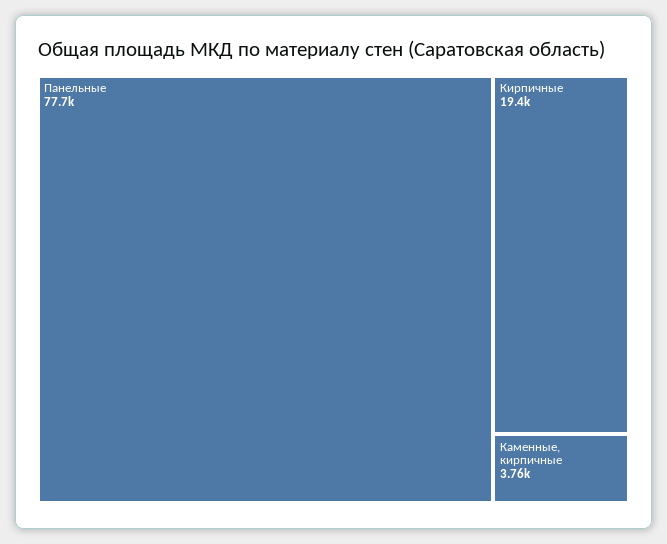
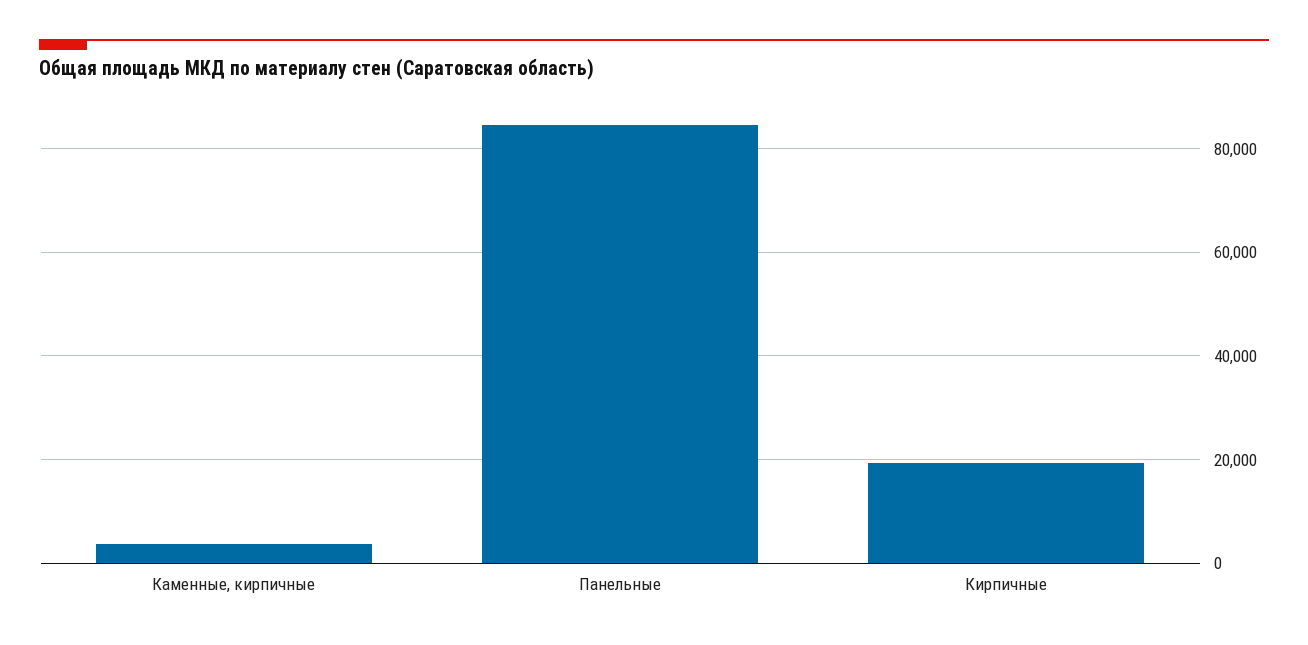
  {
-   "Панельные": 77700,
+   "Панельные": 84000,
    "Кирпичные": 19400,
    "Каменные, кирпичные": 3760
  }

